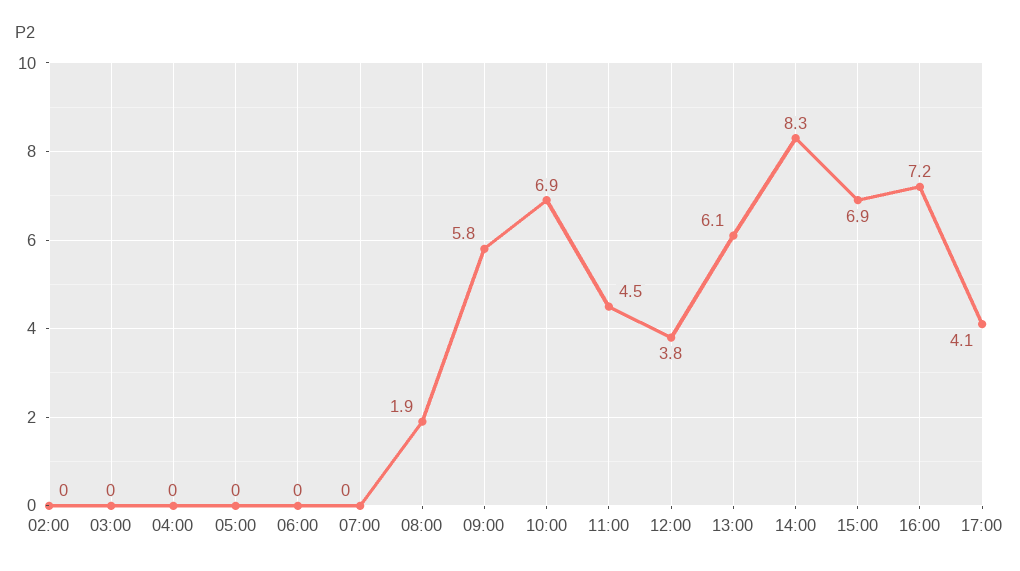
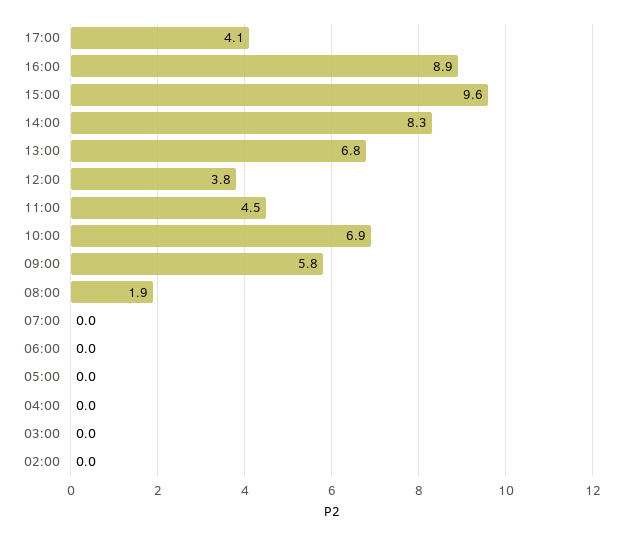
  {
    "02:00": 0,
    "03:00": 0,
    "04:00": 0,
    "05:00": 0,
    "06:00": 0,
    "07:00": 0,
    "08:00": 1.9,
    "09:00": 5.8,
    "10:00": 6.9,
    "11:00": 4.5,
    "12:00": 3.8,
-   "13:00": 6.1,
+   "13:00": 6.8,
    "14:00": 8.3,
-   "15:00": 6.9,
+   "15:00": 9.6,
-   "16:00": 7.2,
+   "16:00": 8.9,
    "17:00": 4.1
  }

